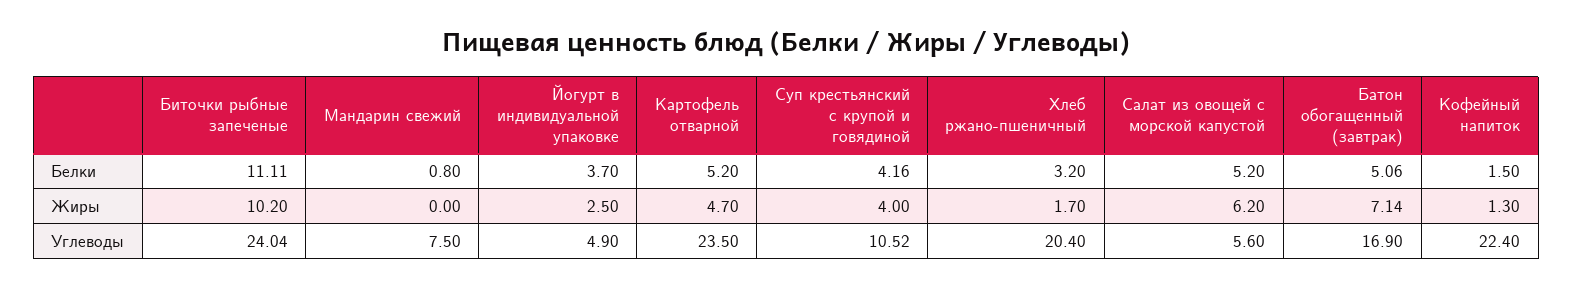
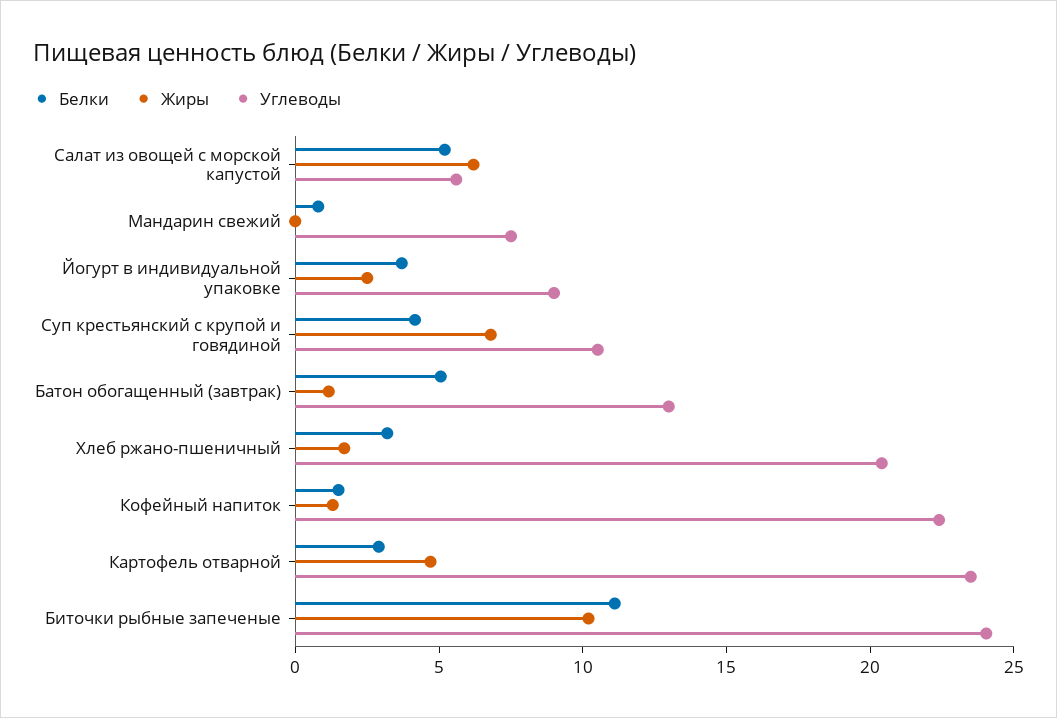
  {
    "Белки": {
      "Биточки рыбные запеченые": 11.11,
      "Мандарин свежий": 0.8,
      "Йогурт в индивидуальной упаковке": 3.7,
-     "Картофель отварной": 5.2,
+     "Картофель отварной": 3,
      "Суп крестьянский с крупой и говядиной": 4.16,
      "Хлеб ржано-пшеничный": 3.2,
      "Салат из овощей с морской капустой": 5.2,
      "Батон обогащенный (завтрак)": 5.06,
      "Кофейный напиток": 1.5
    },
    "Жиры": {
      "Биточки рыбные запеченые": 10.2,
      "Мандарин свежий": 0,
      "Йогурт в индивидуальной упаковке": 2.5,
      "Картофель отварной": 4.7,
-     "Суп крестьянский с крупой и говядиной": 4,
+     "Суп крестьянский с крупой и говядиной": 7,
      "Хлеб ржано-пшеничный": 1.7,
      "Салат из овощей с морской капустой": 6.2,
-     "Батон обогащенный (завтрак)": 7.14,
+     "Батон обогащенный (завтрак)": 1,
      "Кофейный напиток": 1.3
    },
    "Углеводы": {
      "Биточки рыбные запеченые": 24.04,
      "Мандарин свежий": 7.5,
-     "Йогурт в индивидуальной упаковке": 4.9,
+     "Йогурт в индивидуальной упаковке": 9,
      "Картофель отварной": 23.5,
      "Суп крестьянский с крупой и говядиной": 10.52,
      "Хлеб ржано-пшеничный": 20.4,
      "Салат из овощей с морской капустой": 5.6,
-     "Батон обогащенный (завтрак)": 16.9,
+     "Батон обогащенный (завтрак)": 13,
      "Кофейный напиток": 22.4
    }
  }

